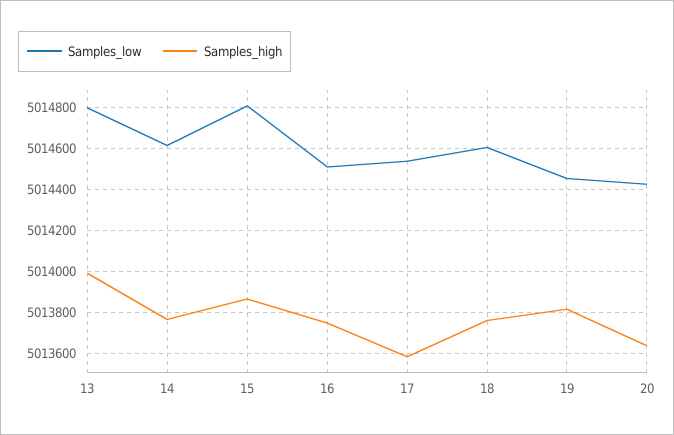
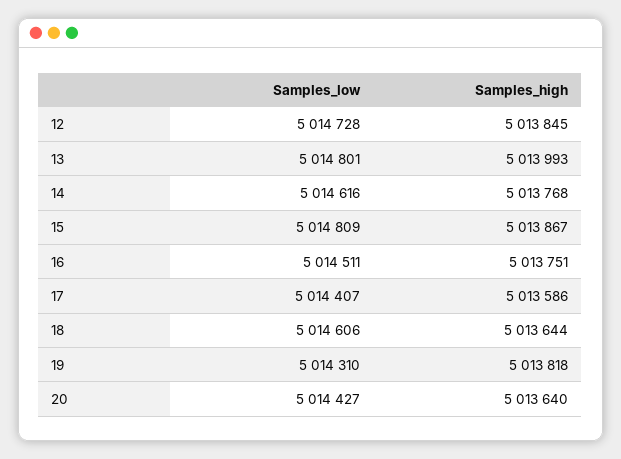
  {
    "Samples_low": {
      "13": 5014801,
      "14": 5014616,
      "15": 5014809,
      "16": 5014511,
-     "17": 5014550,
+     "17": 5014407,
      "18": 5014606,
-     "19": 5014450,
+     "19": 5014310,
-     "20": 5014427
+     "20": 5014427,
+     "12": 5014728
    },
    "Samples_high": {
      "13": 5013993,
      "14": 5013768,
      "15": 5013867,
      "16": 5013751,
      "17": 5013586,
-     "18": 5013750,
+     "18": 5013644,
      "19": 5013818,
-     "20": 5013640
+     "20": 5013640,
+     "12": 5013845
    }
  }

